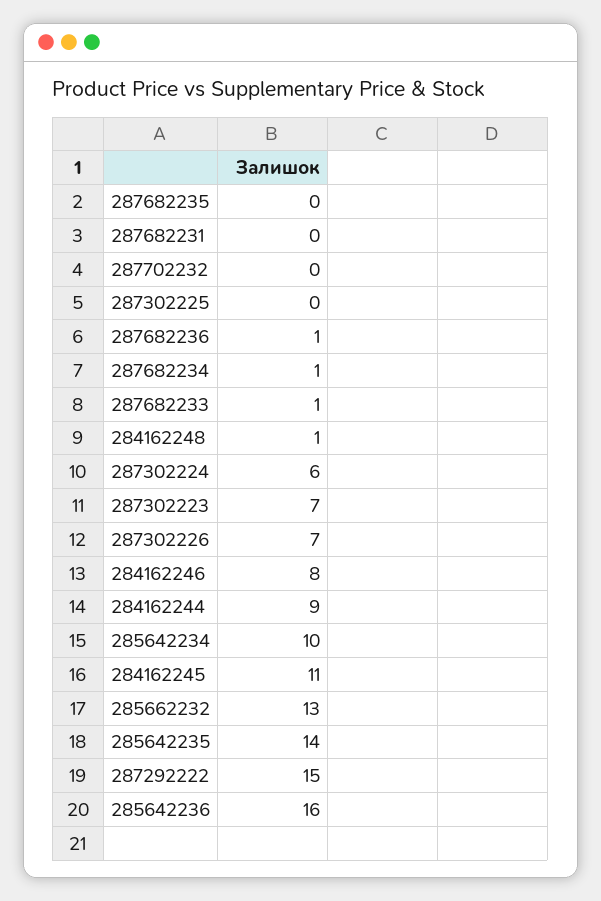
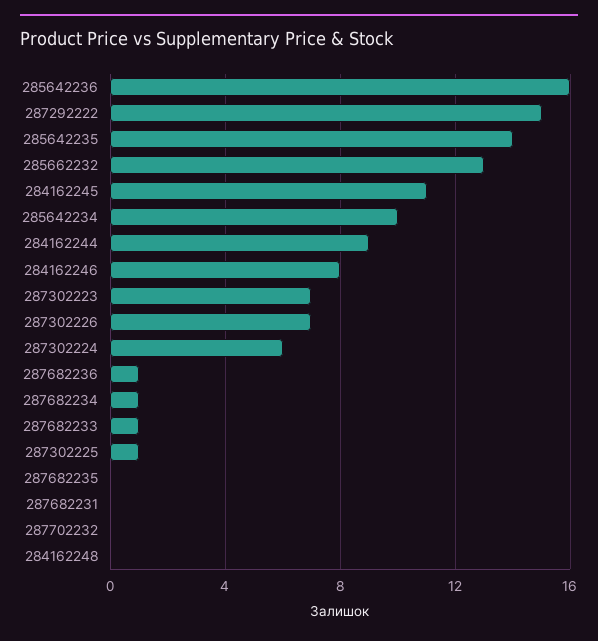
  {
    "287682235": 0,
    "287682231": 0,
    "287702232": 0,
-   "287302225": 0,
+   "287302225": 1,
    "287682236": 1,
    "287682234": 1,
    "287682233": 1,
-   "284162248": 1,
+   "284162248": 0,
    "287302224": 6,
    "287302223": 7,
    "287302226": 7,
    "284162246": 8,
    "284162244": 9,
    "285642234": 10,
    "284162245": 11,
    "285662232": 13,
    "285642235": 14,
    "287292222": 15,
    "285642236": 16
  }

